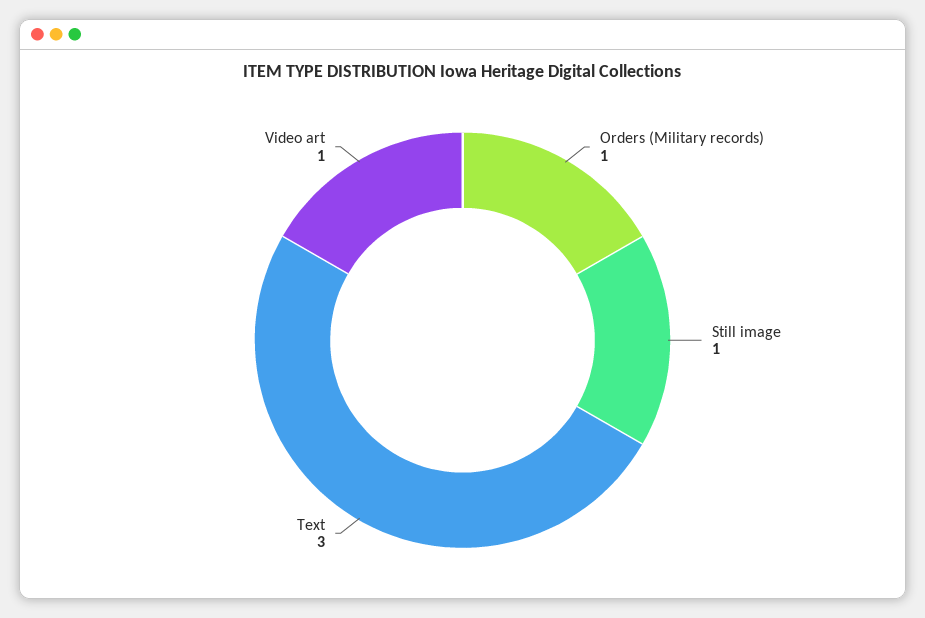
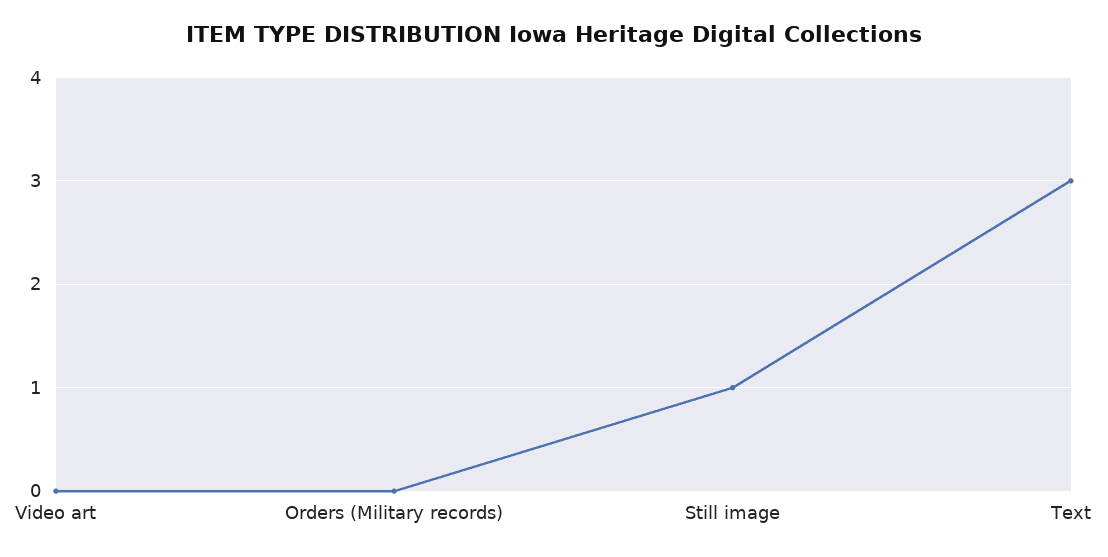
  {
-   "Orders (Military records)": 1,
+   "Orders (Military records)": 0,
    "Still image": 1,
    "Text": 3,
-   "Video art": 1
+   "Video art": 0
  }

